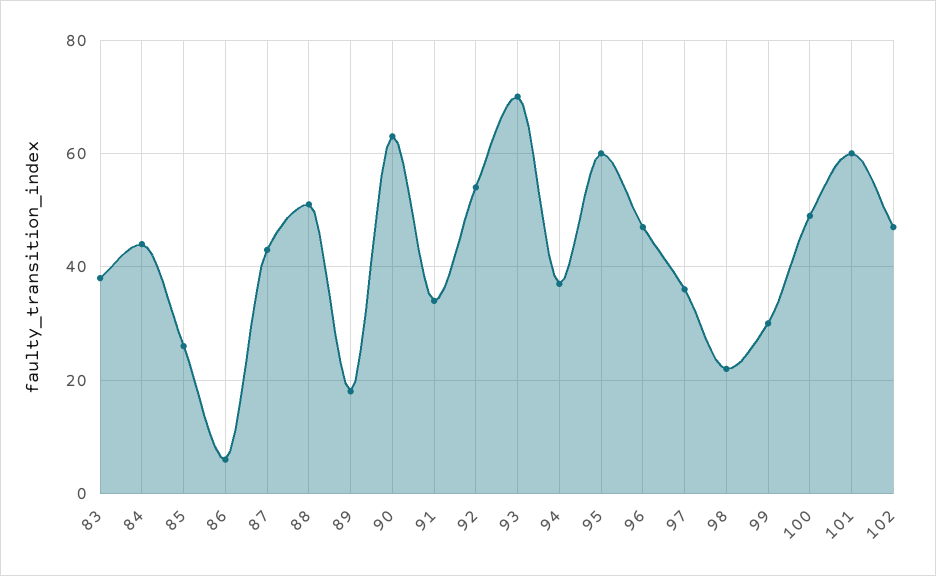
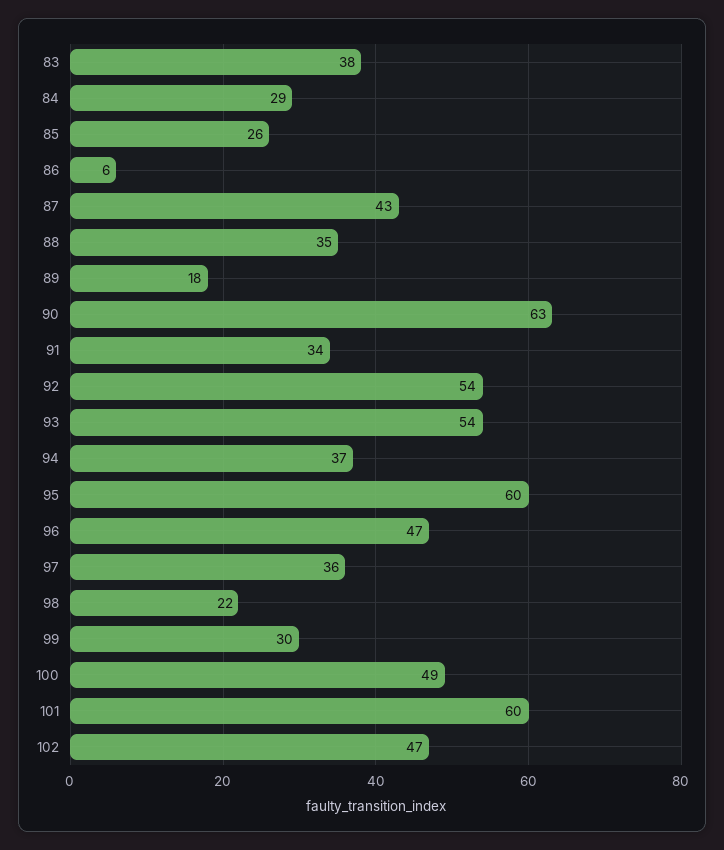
  {
    "83": 38,
-   "84": 45,
+   "84": 29,
    "85": 26,
    "86": 6,
    "87": 43,
-   "88": 50,
+   "88": 35,
    "89": 18,
    "90": 63,
    "91": 34,
    "92": 54,
-   "93": 70,
+   "93": 54,
    "94": 37,
    "95": 60,
    "96": 47,
    "97": 36,
    "98": 22,
    "99": 30,
    "100": 49,
    "101": 60,
    "102": 47
  }

